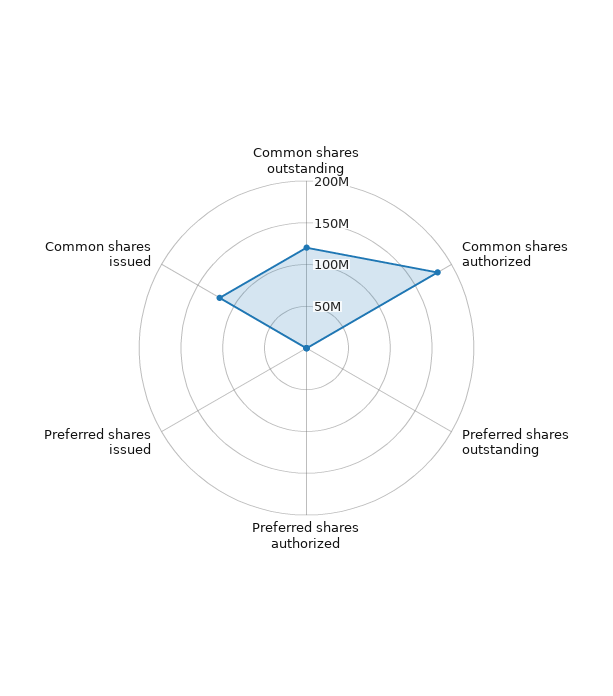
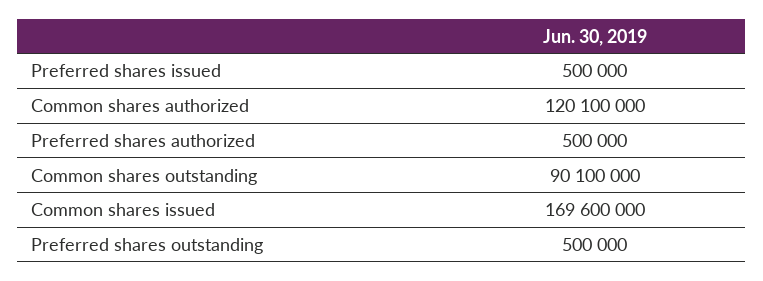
  {
-   "Common shares outstanding": 120000000,
+   "Common shares outstanding": 90100000,
-   "Common shares authorized": 180000000,
+   "Common shares authorized": 120100000,
    "Preferred shares outstanding": 500000,
    "Preferred shares authorized": 500000,
    "Preferred shares issued": 500000,
-   "Common shares issued": 120000000
+   "Common shares issued": 169600000
  }

